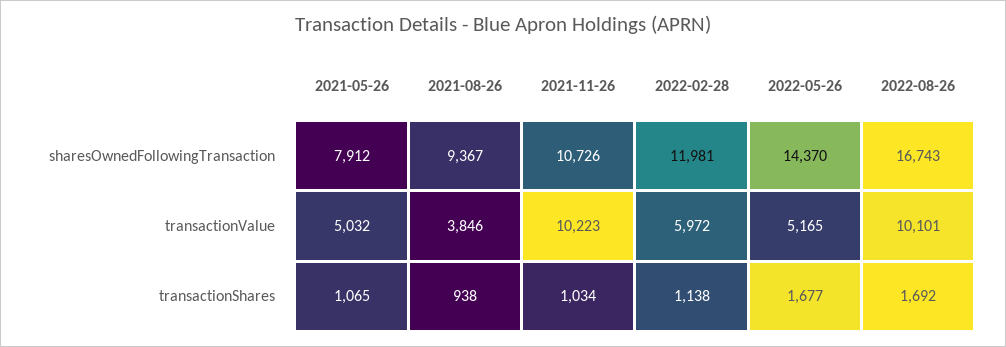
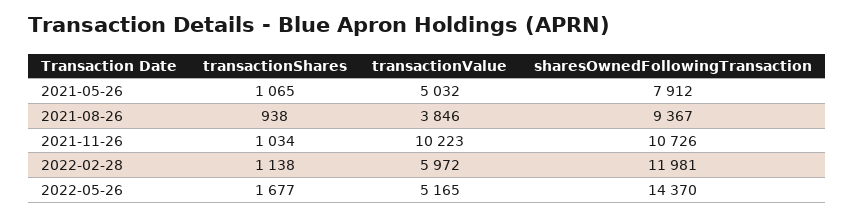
  {
    "2021-05-26": {
      "sharesOwnedFollowingTransaction": 7912,
      "transactionValue": 5032,
      "transactionShares": 1065
    },
    "2021-08-26": {
      "sharesOwnedFollowingTransaction": 9367,
      "transactionValue": 3846,
      "transactionShares": 938
    },
    "2021-11-26": {
      "sharesOwnedFollowingTransaction": 10726,
      "transactionValue": 10223,
      "transactionShares": 1034
    },
    "2022-02-28": {
      "sharesOwnedFollowingTransaction": 11981,
      "transactionValue": 5972,
      "transactionShares": 1138
    },
    "2022-05-26": {
      "sharesOwnedFollowingTransaction": 14370,
      "transactionValue": 5165,
      "transactionShares": 1677
-   },
+   }
-   "2022-08-26": {
-     "sharesOwnedFollowingTransaction": 16743,
-     "transactionValue": 10101,
-     "transactionShares": 1692
-   }
  }

